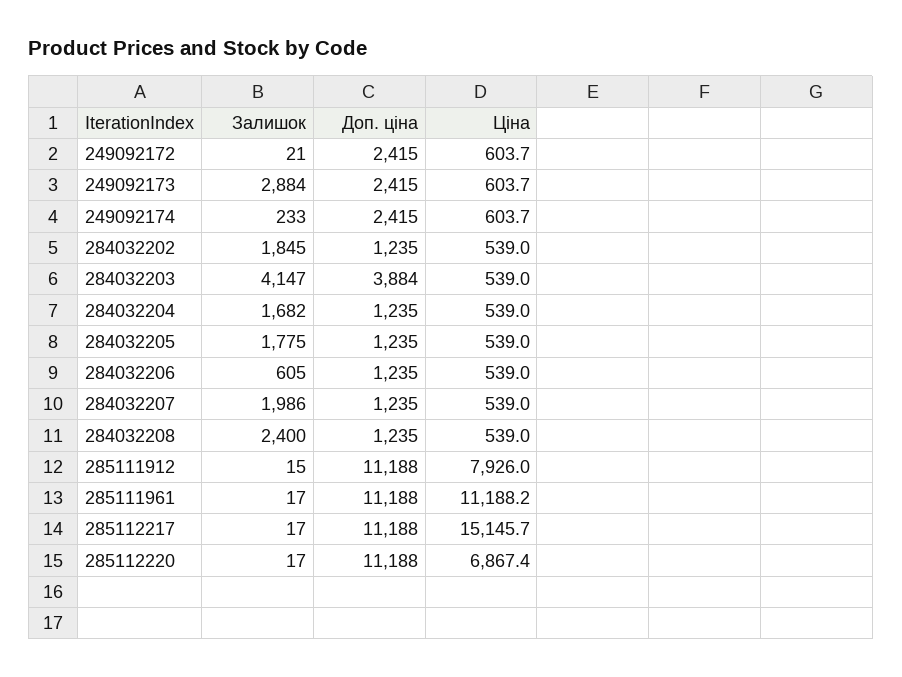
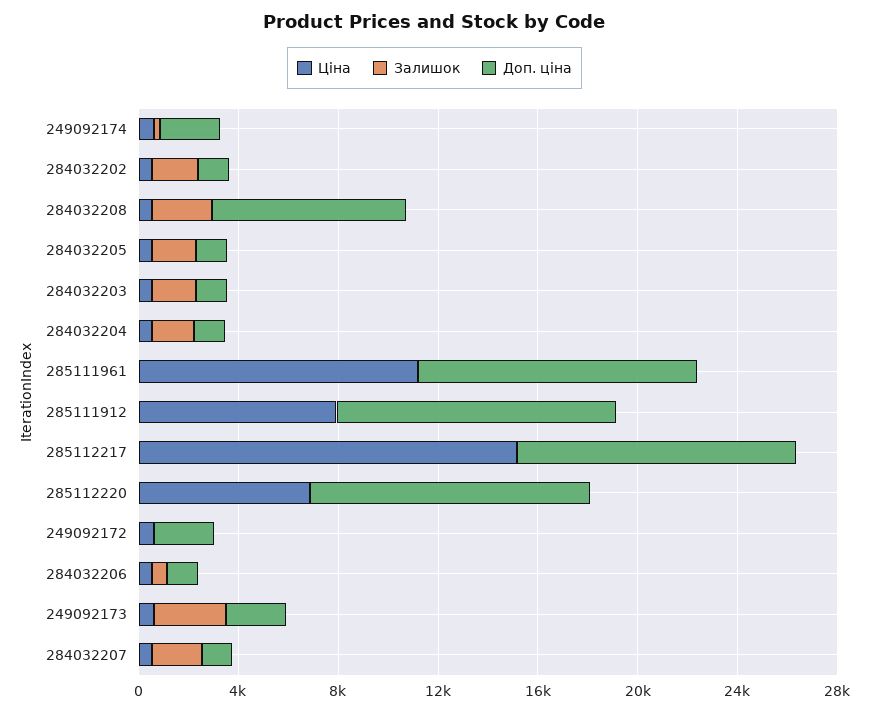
  {
    "Залишок": {
      "249092172": 21,
      "249092173": 2884,
      "249092174": 233,
      "284032202": 1845,
-     "284032203": 4147,
+     "284032203": 2000,
      "284032204": 1682,
      "284032205": 1775,
      "284032206": 605,
      "284032207": 1986,
      "284032208": 2400,
      "285111912": 15,
      "285111961": 17,
      "285112217": 17,
      "285112220": 17
    },
    "Доп. ціна": {
      "249092172": 2415,
      "249092173": 2415,
      "249092174": 2415,
      "284032202": 1235,
-     "284032203": 3884,
+     "284032203": 1000,
      "284032204": 1235,
      "284032205": 1235,
      "284032206": 1235,
      "284032207": 1235,
-     "284032208": 1235,
+     "284032208": 8000,
      "285111912": 11188,
      "285111961": 11188,
      "285112217": 11188,
      "285112220": 11188
    },
    "Ціна": {
      "249092172": 603.7,
      "249092173": 603.7,
      "249092174": 603.7,
      "284032202": 539,
      "284032203": 539,
      "284032204": 539,
      "284032205": 539,
      "284032206": 539,
      "284032207": 539,
      "284032208": 539,
      "285111912": 7926,
      "285111961": 11188.2,
      "285112217": 15145.7,
      "285112220": 6867.4
    }
  }

